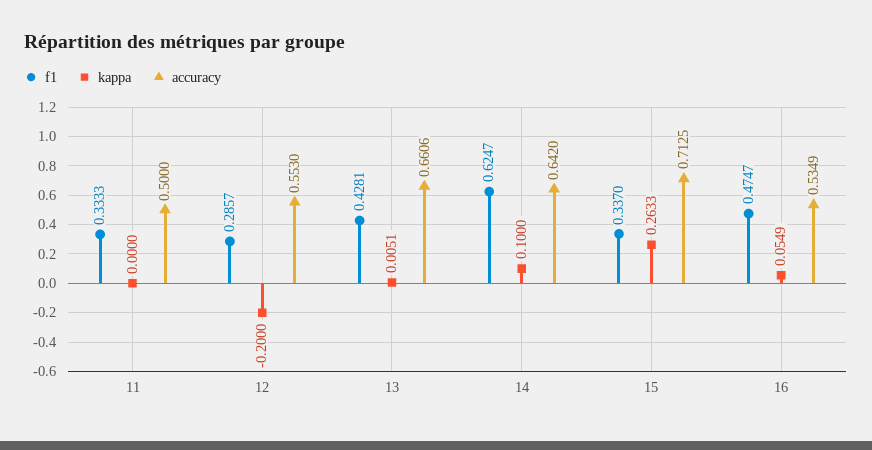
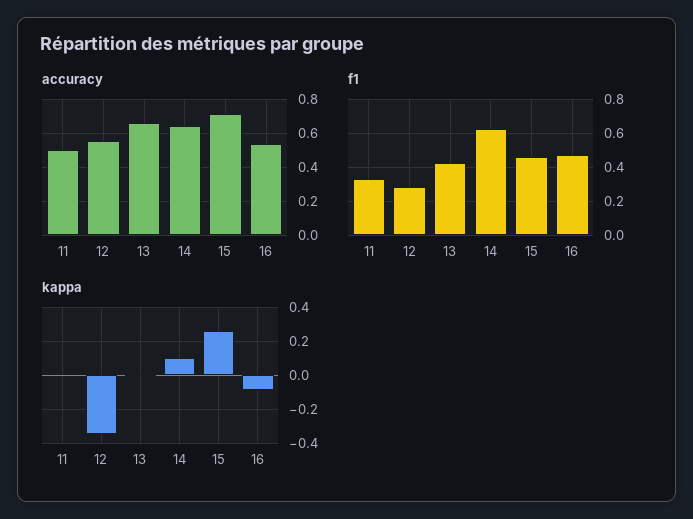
  {
    "f1": {
      "11": 0.3333,
      "12": 0.2857,
      "13": 0.4281,
      "14": 0.6247,
-     "15": 0.337,
+     "15": 0.45,
      "16": 0.4747
    },
    "kappa": {
      "11": 0,
-     "12": -0.2,
+     "12": -0.35,
      "13": 0.0051,
      "14": 0.1,
      "15": 0.2633,
-     "16": 0.0549
+     "16": -0.1
    },
    "accuracy": {
      "11": 0.5,
      "12": 0.553,
      "13": 0.6606,
      "14": 0.642,
      "15": 0.7125,
      "16": 0.5349
    }
  }

